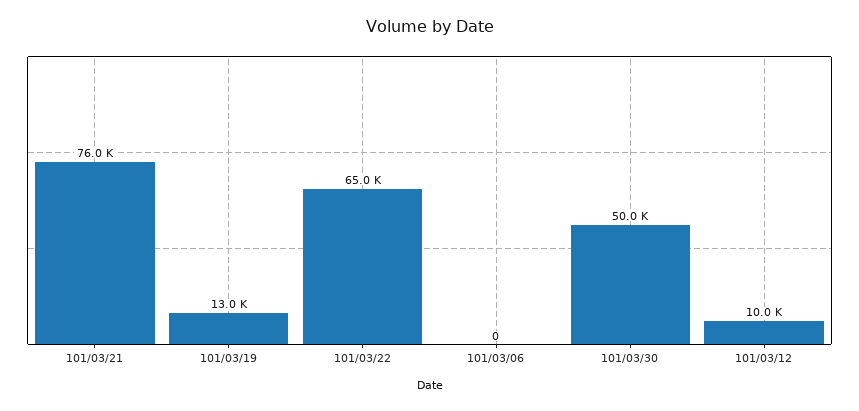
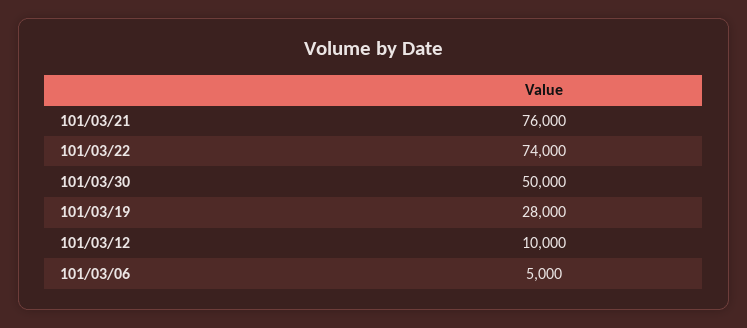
  {
    "101/03/21": 76000,
-   "101/03/19": 13000,
+   "101/03/19": 28000,
-   "101/03/22": 65000,
+   "101/03/22": 74000,
-   "101/03/06": 0,
+   "101/03/06": 5000,
    "101/03/30": 50000,
    "101/03/12": 10000
  }

